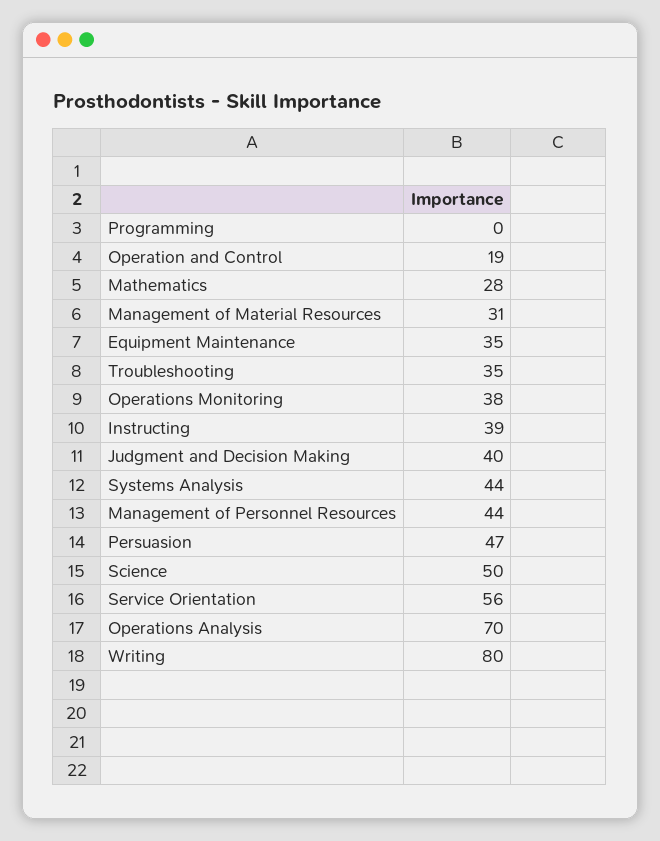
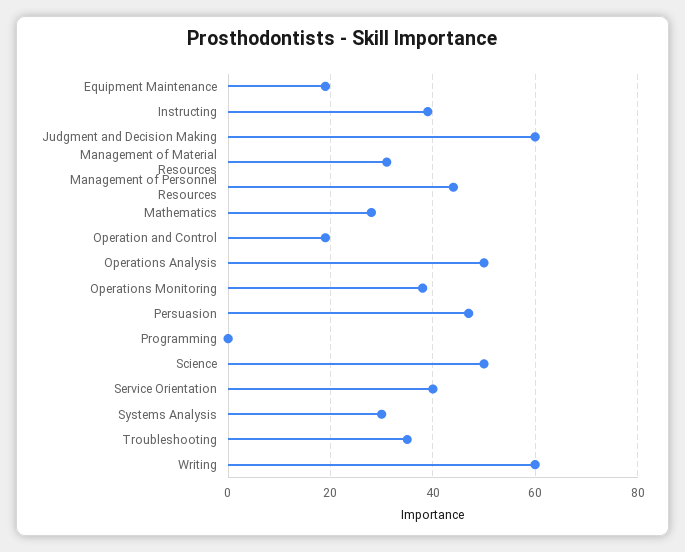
  {
    "Programming": 0,
    "Operation and Control": 19,
    "Mathematics": 28,
    "Management of Material Resources": 31,
-   "Equipment Maintenance": 35,
+   "Equipment Maintenance": 20,
    "Troubleshooting": 35,
    "Operations Monitoring": 38,
    "Instructing": 39,
-   "Judgment and Decision Making": 40,
+   "Judgment and Decision Making": 60,
-   "Systems Analysis": 44,
+   "Systems Analysis": 30,
    "Management of Personnel Resources": 44,
    "Persuasion": 47,
    "Science": 50,
-   "Service Orientation": 56,
+   "Service Orientation": 40,
-   "Operations Analysis": 70,
+   "Operations Analysis": 50,
-   "Writing": 80
+   "Writing": 60
  }

